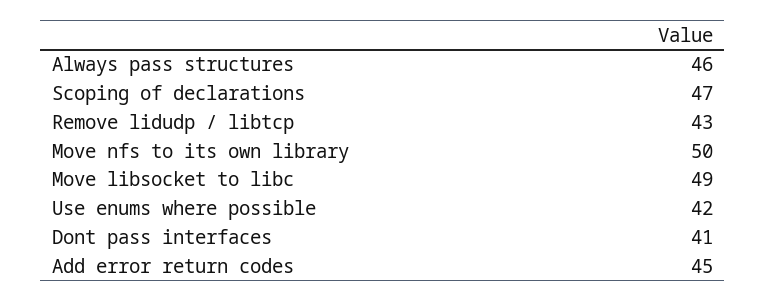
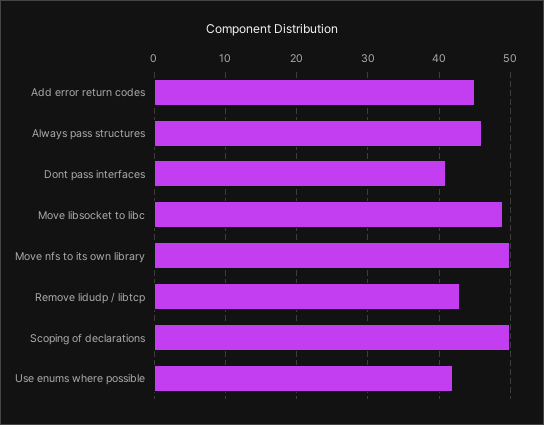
  {
    "Always pass structures": 46,
-   "Scoping of declarations": 47,
+   "Scoping of declarations": 50,
    "Remove lidudp / libtcp": 43,
    "Move nfs to its own library": 50,
    "Move libsocket to libc": 49,
    "Use enums where possible": 42,
    "Dont pass interfaces": 41,
    "Add error return codes": 45
  }

